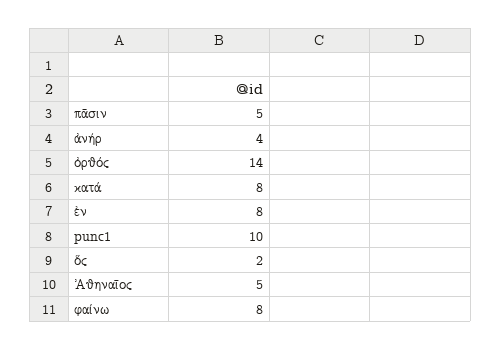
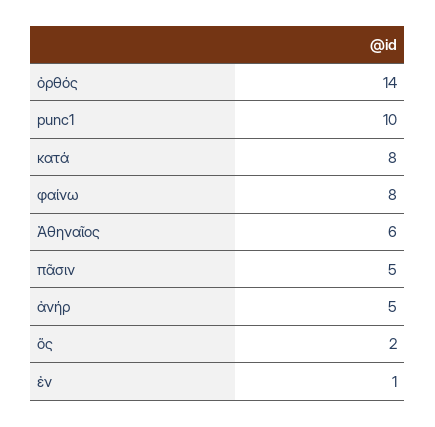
  {
    "πᾶσιν": 5,
-   "ἀνήρ": 4,
+   "ἀνήρ": 5,
    "ὀρθός": 14,
    "κατά": 8,
-   "ἐν": 8,
+   "ἐν": 1,
    "punc1": 10,
    "ὅς": 2,
-   "Ἀθηναῖος": 5,
+   "Ἀθηναῖος": 6,
    "φαίνω": 8
  }

